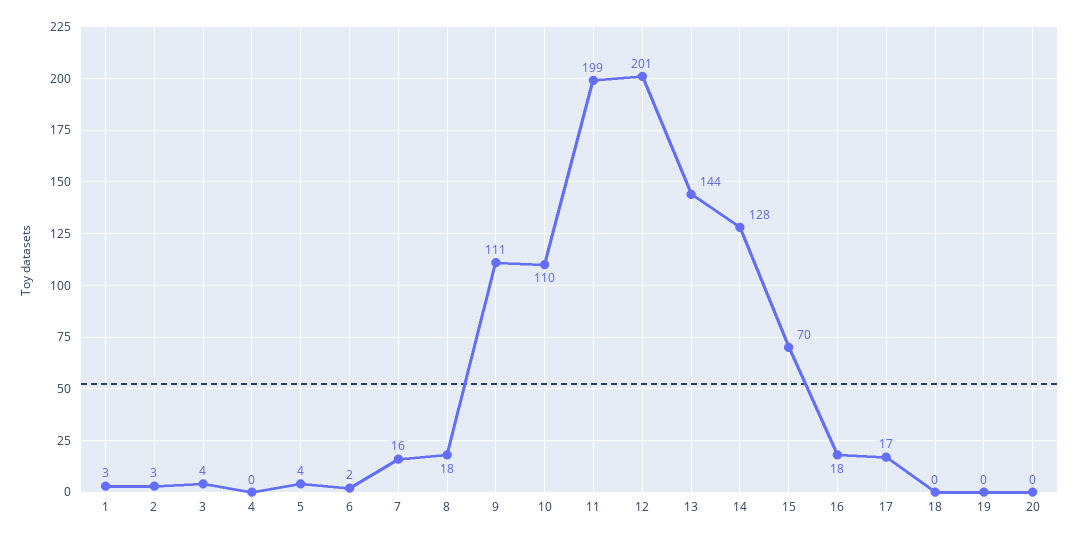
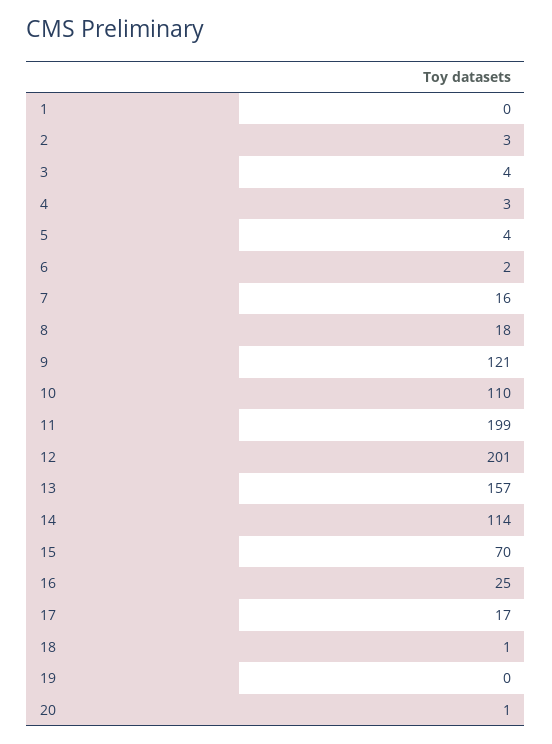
  {
-   "1": 3,
+   "1": 0,
    "2": 3,
    "3": 4,
-   "4": 0,
+   "4": 3,
    "5": 4,
    "6": 2,
    "7": 16,
    "8": 18,
-   "9": 111,
+   "9": 121,
    "10": 110,
    "11": 199,
    "12": 201,
-   "13": 144,
+   "13": 157,
-   "14": 128,
+   "14": 114,
    "15": 70,
-   "16": 18,
+   "16": 25,
    "17": 17,
-   "18": 0,
+   "18": 1,
    "19": 0,
-   "20": 0
+   "20": 1
  }

